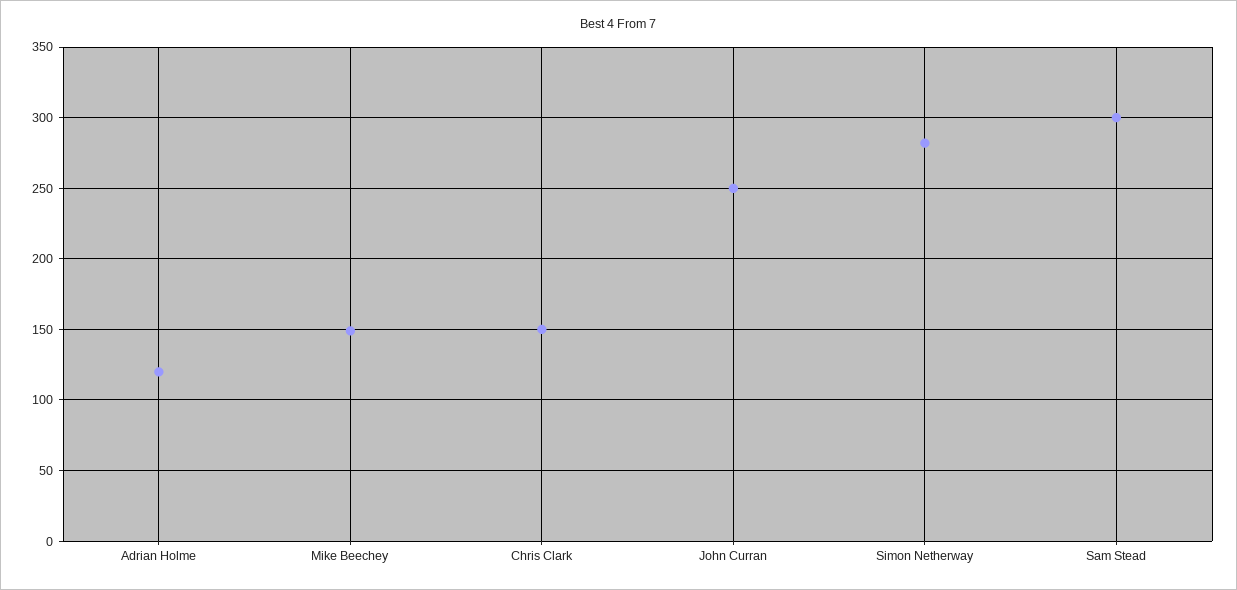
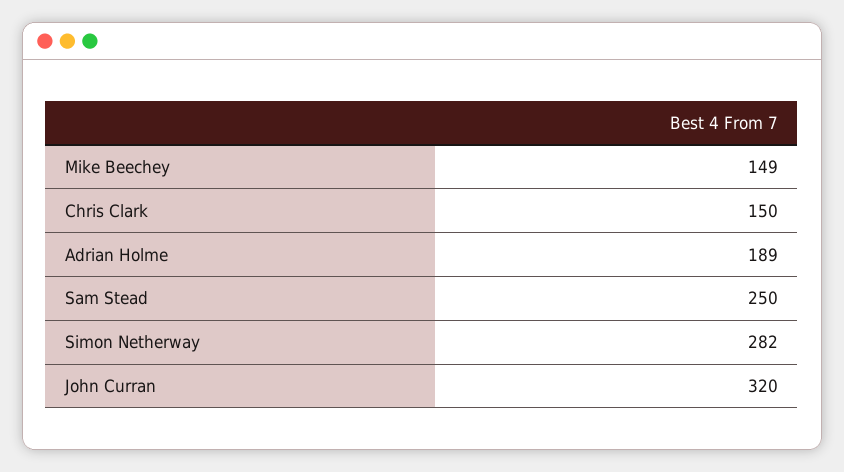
  {
-   "Adrian Holme": 120,
+   "Adrian Holme": 189,
    "Mike Beechey": 149,
    "Chris Clark": 150,
-   "John Curran": 250,
+   "John Curran": 320,
    "Simon Netherway": 282,
-   "Sam Stead": 300
+   "Sam Stead": 250
  }

